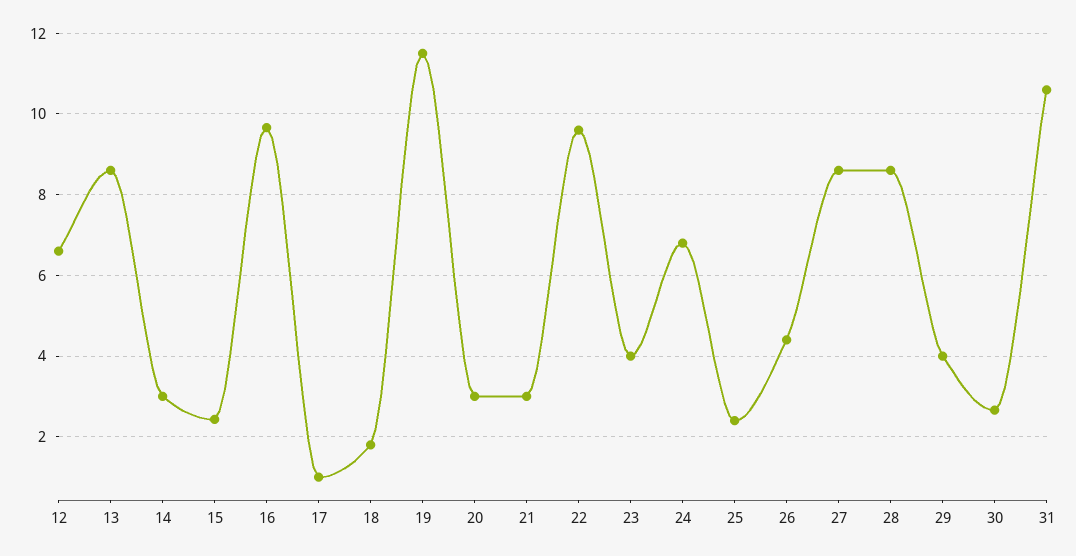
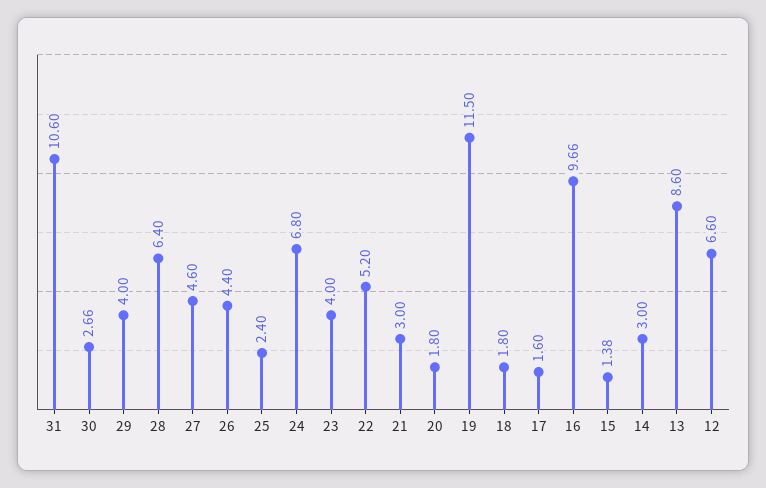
  {
    "12": 6.6,
    "13": 8.6,
    "14": 3,
-   "15": 2.4,
+   "15": 1.38,
    "16": 9.66,
-   "17": 1,
+   "17": 1.6,
    "18": 1.8,
    "19": 11.5,
-   "20": 3,
+   "20": 1.8,
    "21": 3,
-   "22": 9.6,
+   "22": 5.2,
    "23": 4,
    "24": 6.8,
    "25": 2.4,
    "26": 4.4,
-   "27": 8.6,
+   "27": 4.6,
-   "28": 8.6,
+   "28": 6.4,
    "29": 4,
    "30": 2.66,
    "31": 10.6
  }

